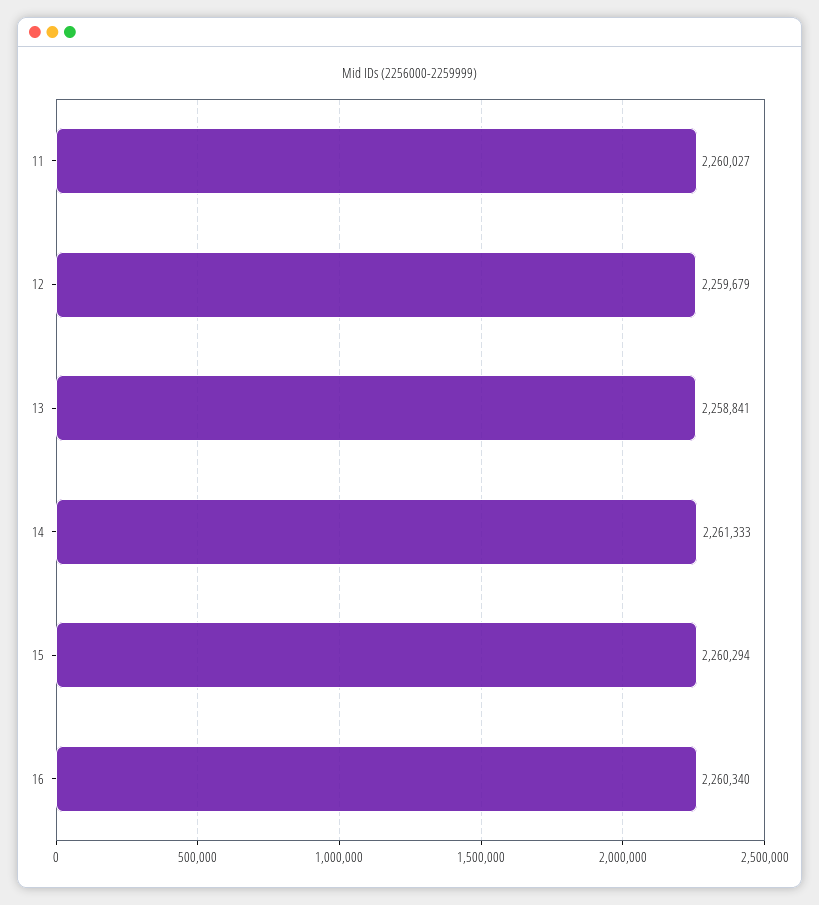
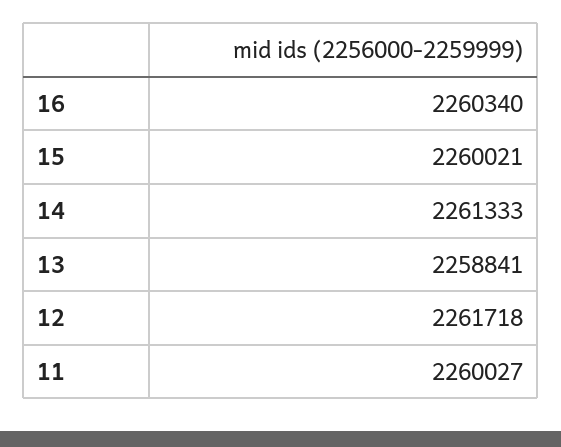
  {
    "11": 2260027,
-   "12": 2259679,
+   "12": 2261718,
    "13": 2258841,
    "14": 2261333,
-   "15": 2260294,
+   "15": 2260021,
    "16": 2260340
  }

